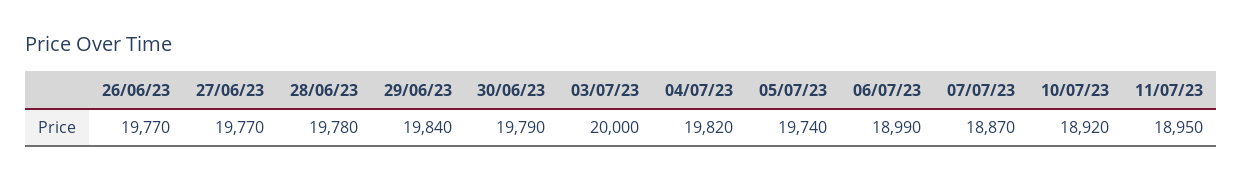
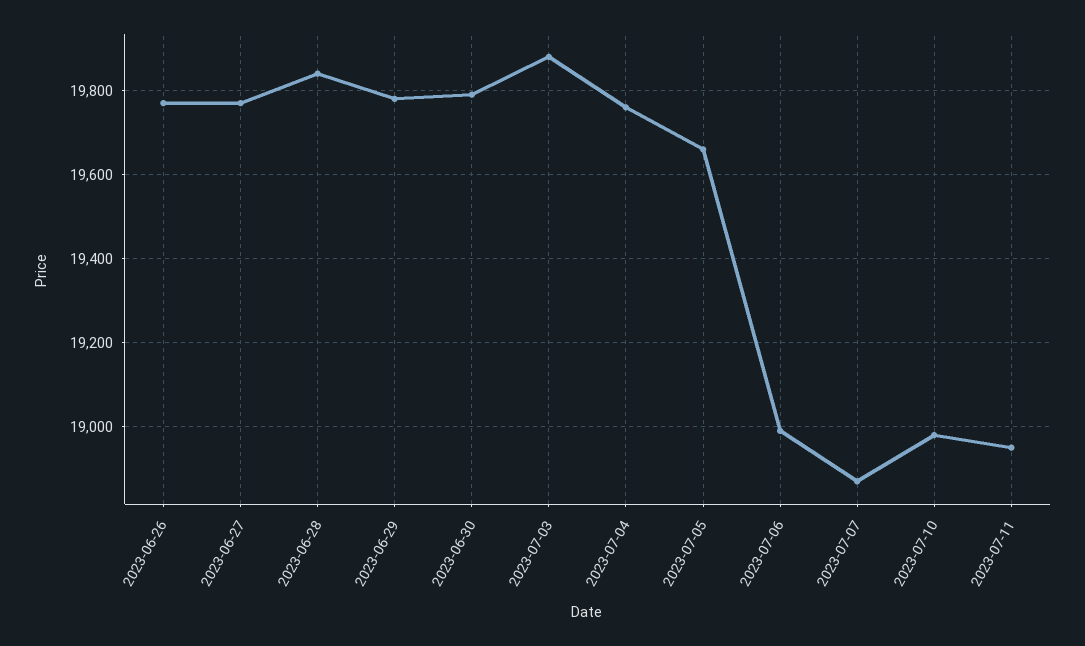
  {
    "26/06/23": 19770,
    "27/06/23": 19770,
-   "28/06/23": 19780,
+   "28/06/23": 19840,
-   "29/06/23": 19840,
+   "29/06/23": 19780,
    "30/06/23": 19790,
-   "03/07/23": 20000,
+   "03/07/23": 19880,
-   "04/07/23": 19820,
+   "04/07/23": 19760,
-   "05/07/23": 19740,
+   "05/07/23": 19660,
    "06/07/23": 18990,
    "07/07/23": 18870,
-   "10/07/23": 18920,
+   "10/07/23": 18980,
    "11/07/23": 18950
  }

